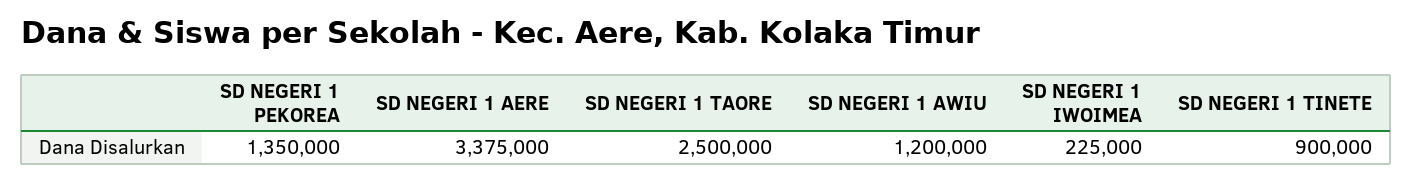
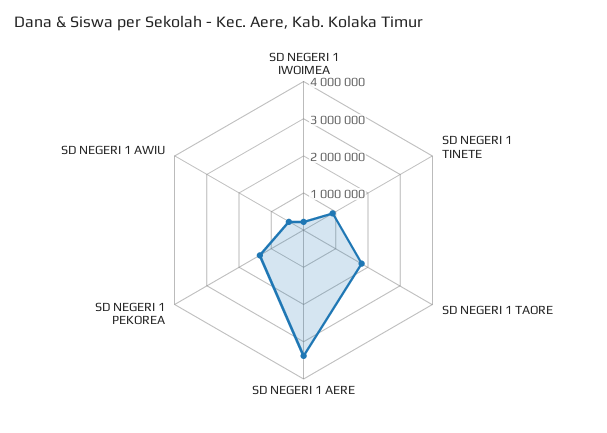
  {
    "SD NEGERI 1 PEKOREA": 1350000,
    "SD NEGERI 1 AERE": 3375000,
-   "SD NEGERI 1 TAORE": 2500000,
+   "SD NEGERI 1 TAORE": 1750000,
-   "SD NEGERI 1 AWIU": 1200000,
+   "SD NEGERI 1 AWIU": 500000,
    "SD NEGERI 1 IWOIMEA": 225000,
    "SD NEGERI 1 TINETE": 900000
  }

